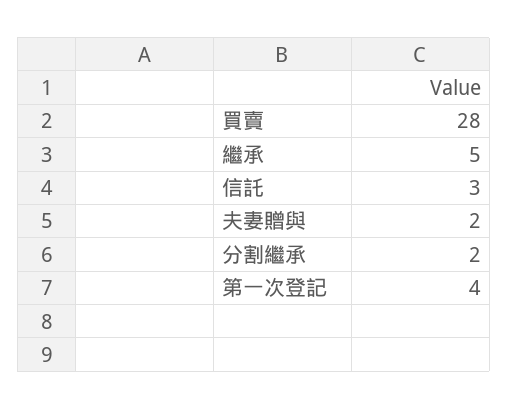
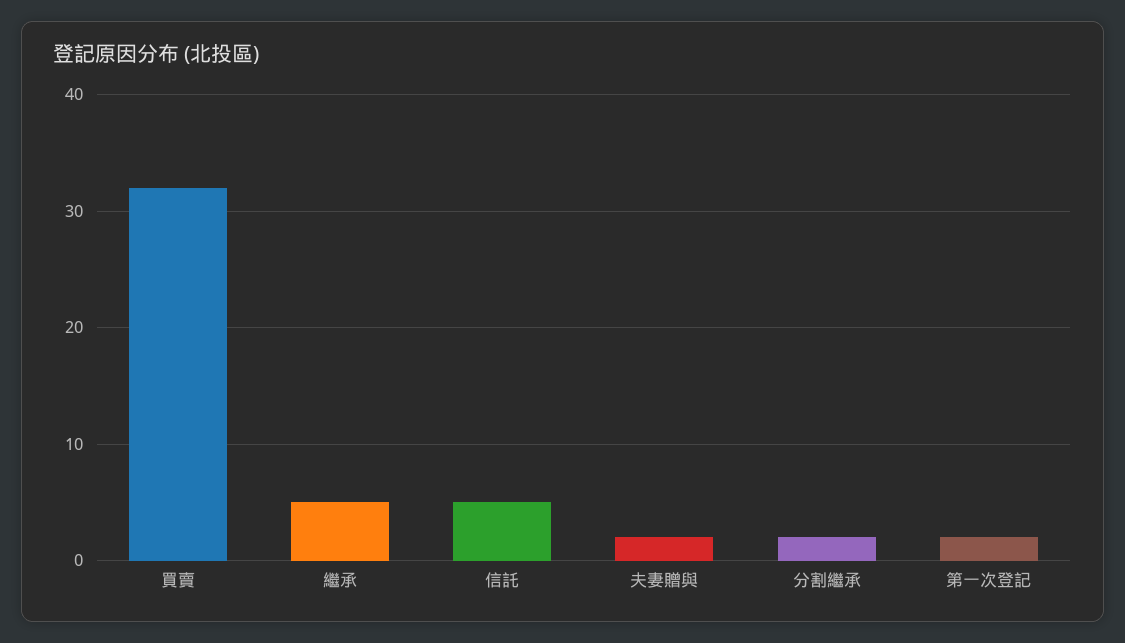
  {
-   "買賣": 28,
+   "買賣": 32,
    "繼承": 5,
-   "信託": 3,
+   "信託": 5,
    "夫妻贈與": 2,
    "分割繼承": 2,
-   "第一次登記": 4
+   "第一次登記": 2
  }

